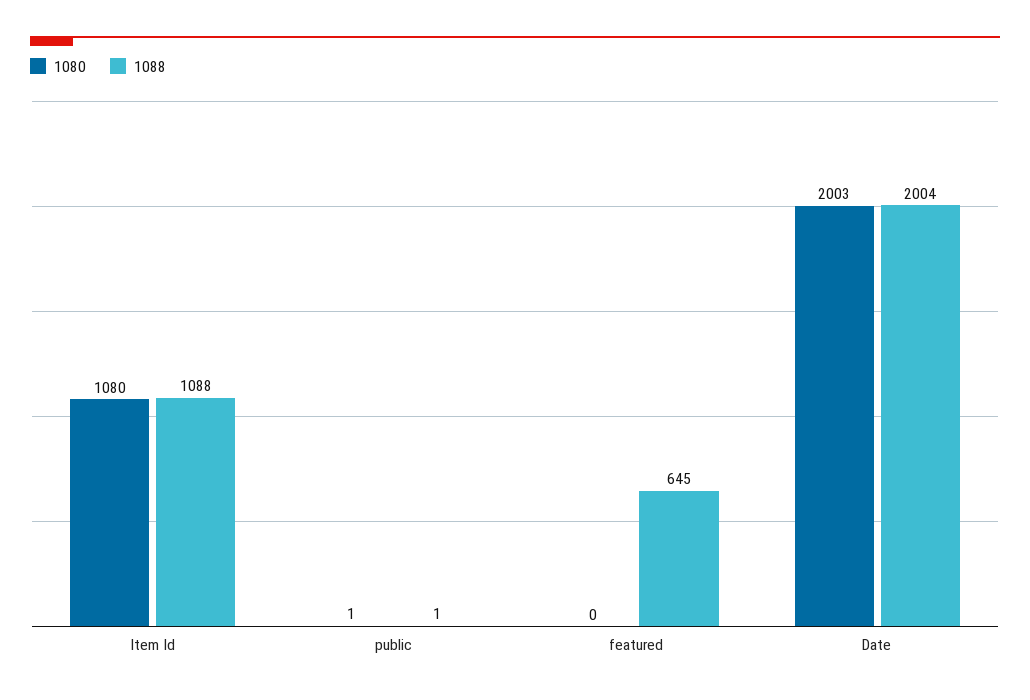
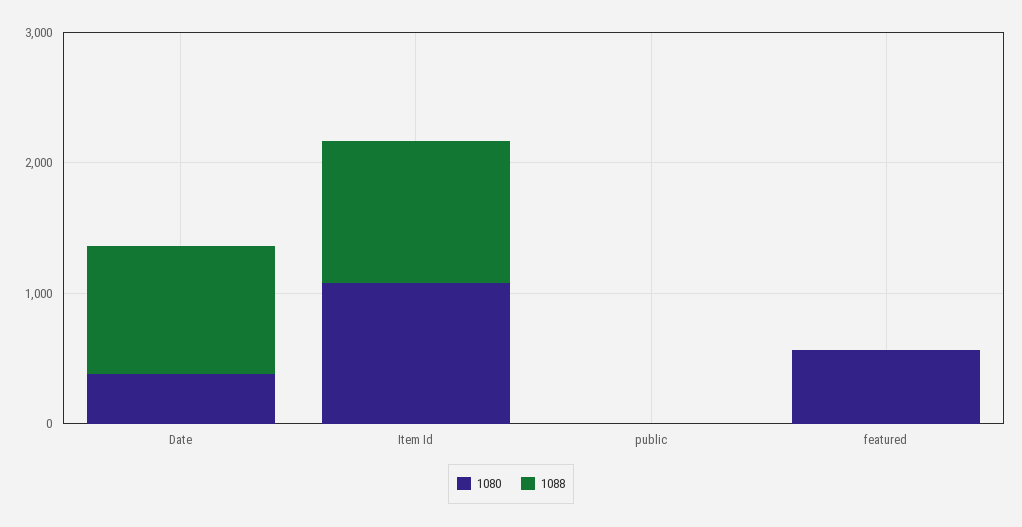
  {
    "1080": {
      "Item Id": 1080,
      "public": 1,
-     "featured": 0,
+     "featured": 600,
-     "Date": 2003
+     "Date": 400
    },
    "1088": {
      "Item Id": 1088,
      "public": 1,
-     "featured": 645,
+     "featured": 0,
-     "Date": 2004
+     "Date": 1000
    }
  }

